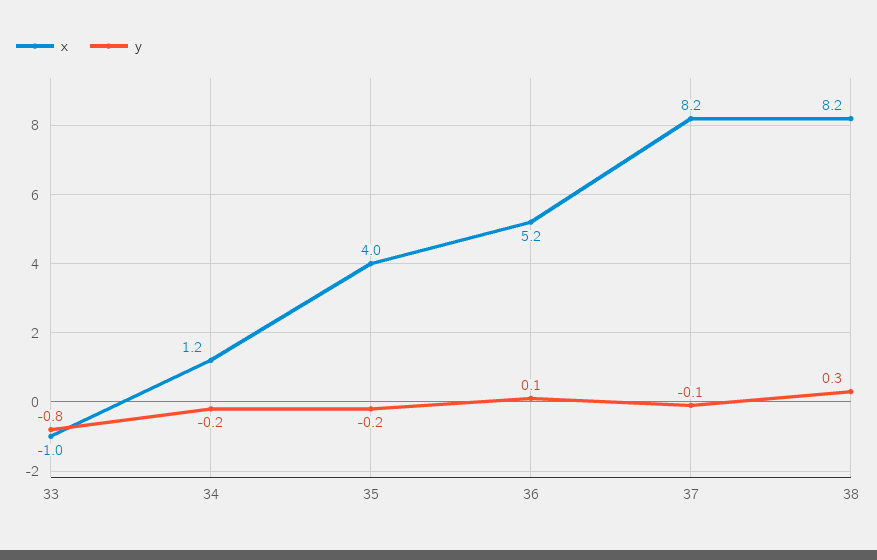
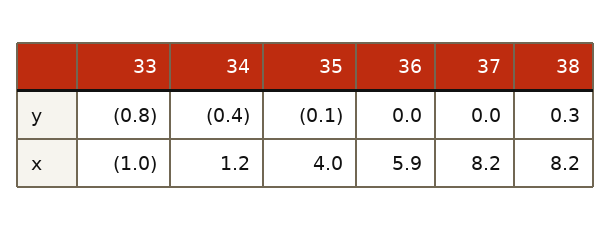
  {
    "x": {
      "33": -1,
      "34": 1.2,
      "35": 4,
-     "36": 5.2,
+     "36": 5.9,
      "37": 8.2,
      "38": 8.2
    },
    "y": {
      "33": -0.8,
-     "34": -0.2,
+     "34": -0.4,
-     "35": -0.2,
+     "35": -0.1,
-     "36": 0.1,
+     "36": 0,
-     "37": -0.1,
+     "37": 0,
      "38": 0.3
    }
  }

